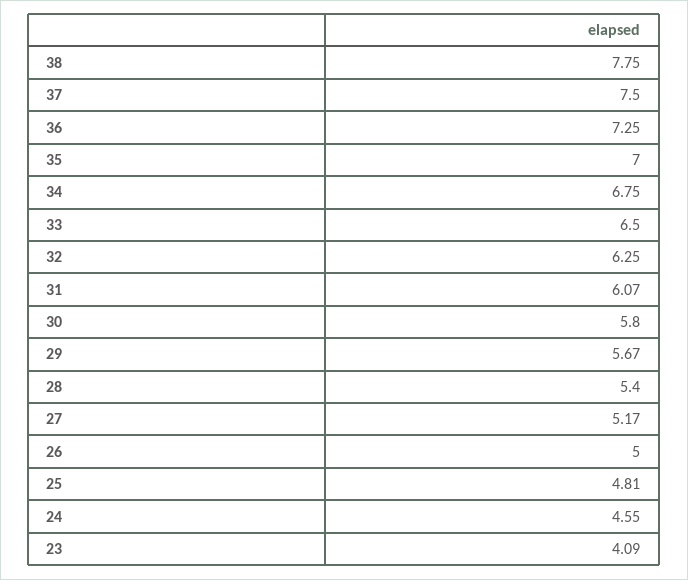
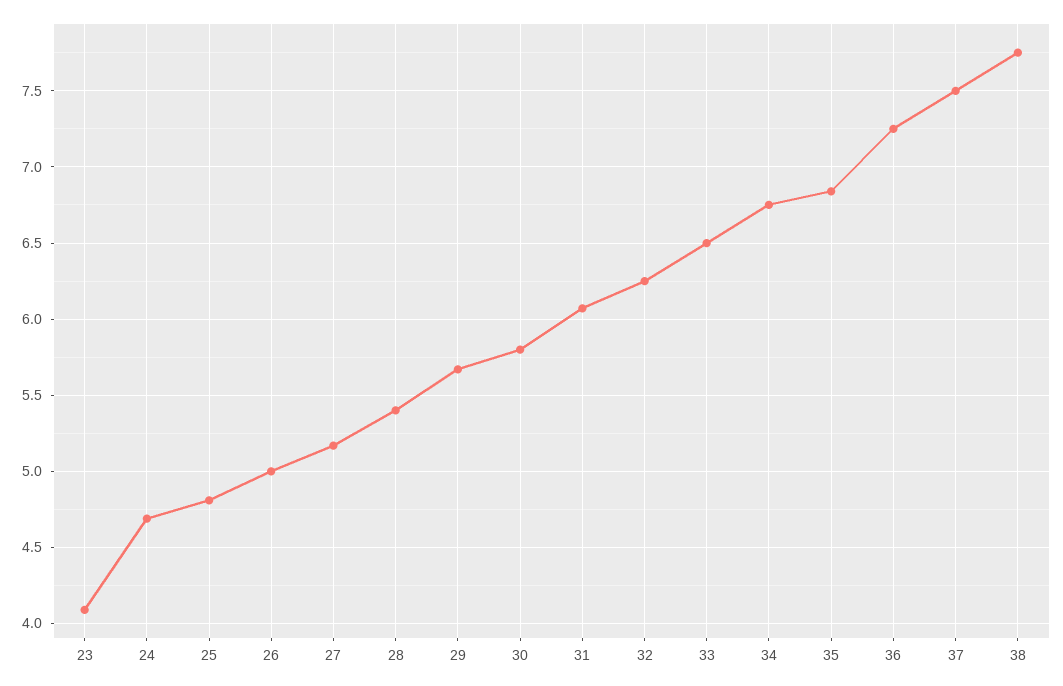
  {
    "38": 7.75,
    "37": 7.5,
    "36": 7.25,
-   "35": 7,
+   "35": 6.85,
    "34": 6.75,
    "33": 6.5,
    "32": 6.25,
    "31": 6.07,
    "30": 5.8,
    "29": 5.67,
    "28": 5.4,
    "27": 5.17,
    "26": 5,
    "25": 4.81,
-   "24": 4.55,
+   "24": 4.7,
    "23": 4.09
  }

